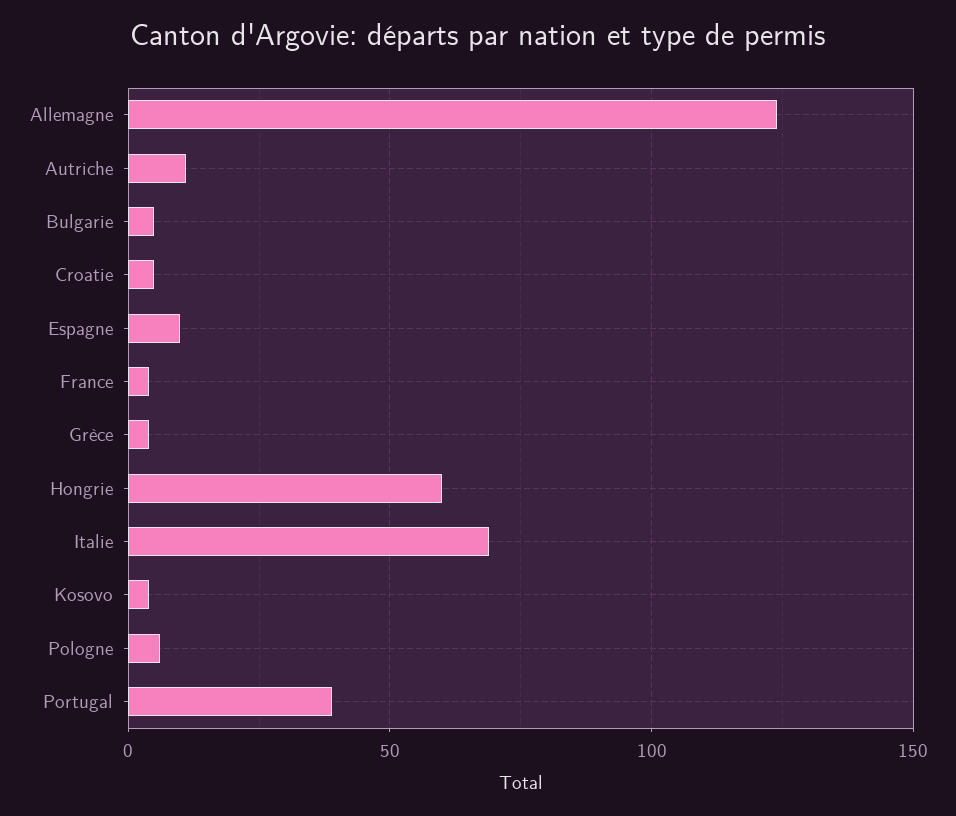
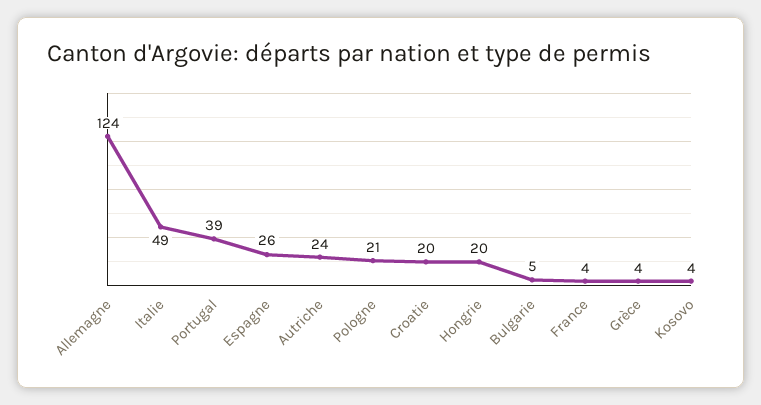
  {
    "Allemagne": 124,
-   "Autriche": 10,
+   "Autriche": 24,
    "Bulgarie": 5,
-   "Croatie": 5,
+   "Croatie": 20,
-   "Espagne": 10,
+   "Espagne": 26,
    "France": 4,
    "Grèce": 4,
-   "Hongrie": 60,
+   "Hongrie": 20,
-   "Italie": 70,
+   "Italie": 49,
    "Kosovo": 4,
-   "Pologne": 5,
+   "Pologne": 21,
    "Portugal": 39
  }

